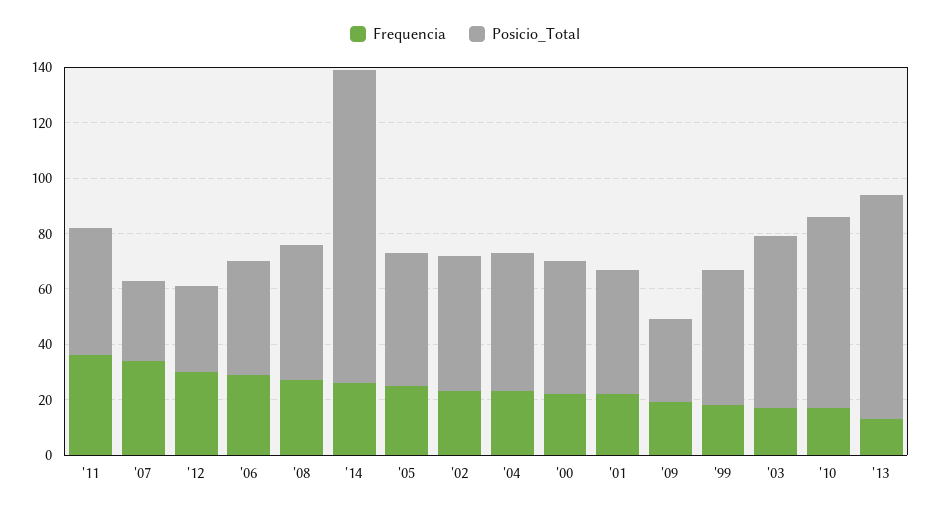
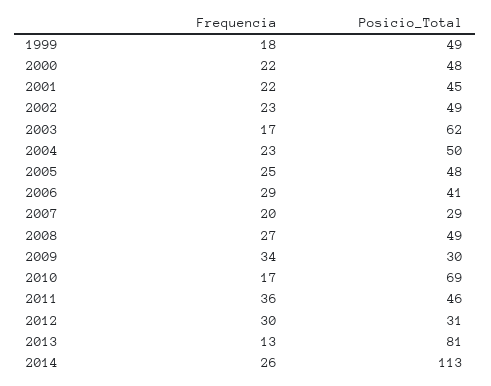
  {
    "Frequencia": {
      "'11": 36,
-     "'07": 35,
+     "'07": 20,
      "'12": 30,
      "'06": 29,
      "'08": 27,
      "'14": 26,
      "'05": 25,
      "'02": 23,
      "'04": 23,
      "'00": 22,
      "'01": 22,
-     "'09": 20,
+     "'09": 34,
      "'99": 18,
      "'03": 17,
      "'10": 17,
      "'13": 13
    },
    "Posicio_Total": {
      "'11": 46,
      "'07": 29,
      "'12": 31,
      "'06": 41,
      "'08": 49,
      "'14": 113,
      "'05": 48,
      "'02": 49,
      "'04": 50,
      "'00": 48,
      "'01": 45,
      "'09": 30,
      "'99": 49,
      "'03": 62,
      "'10": 69,
      "'13": 81
    }
  }

